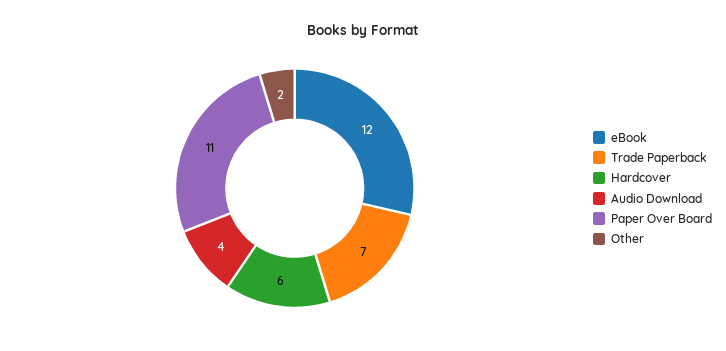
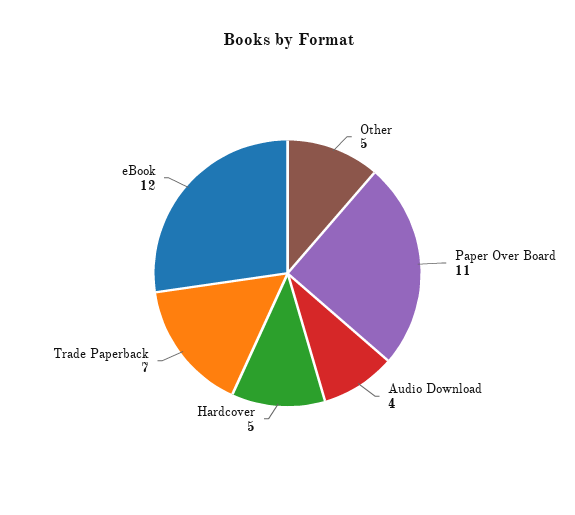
  {
    "eBook": 12,
    "Trade Paperback": 7,
-   "Hardcover": 6,
+   "Hardcover": 5,
    "Audio Download": 4,
    "Paper Over Board": 11,
-   "Other": 2
+   "Other": 5
  }

